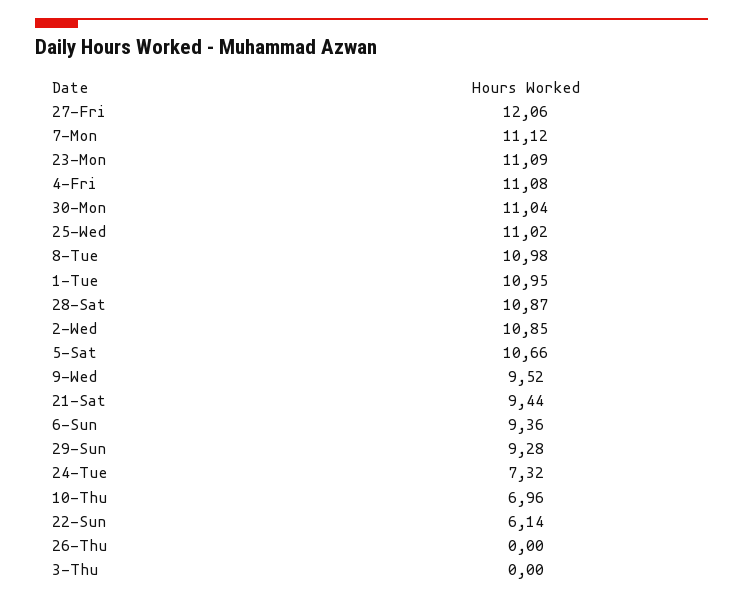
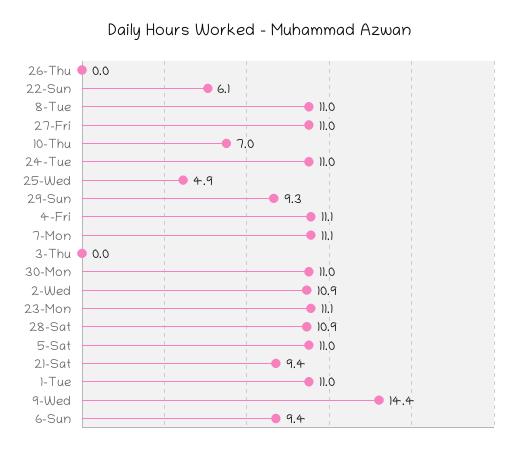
  {
-   "27-Fri": 12.06,
+   "27-Fri": 11,
    "7-Mon": 11.12,
    "23-Mon": 11.09,
    "4-Fri": 11.08,
    "30-Mon": 11.04,
-   "25-Wed": 11.02,
+   "25-Wed": 4.9,
    "8-Tue": 10.98,
    "1-Tue": 10.95,
    "28-Sat": 10.87,
    "2-Wed": 10.85,
-   "5-Sat": 10.66,
+   "5-Sat": 11,
-   "9-Wed": 9.52,
+   "9-Wed": 14.4,
    "21-Sat": 9.44,
    "6-Sun": 9.36,
    "29-Sun": 9.28,
-   "24-Tue": 7.32,
+   "24-Tue": 11,
    "10-Thu": 6.96,
    "22-Sun": 6.14,
    "26-Thu": 0,
    "3-Thu": 0
  }

